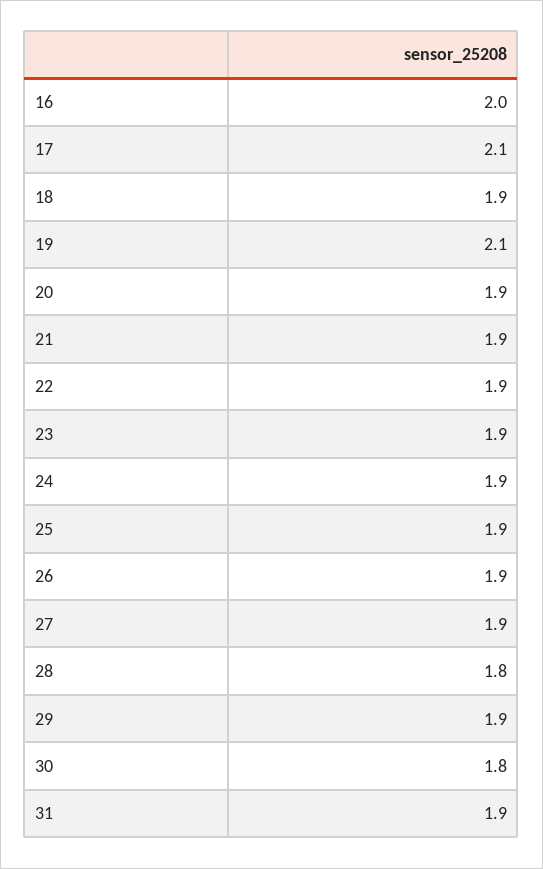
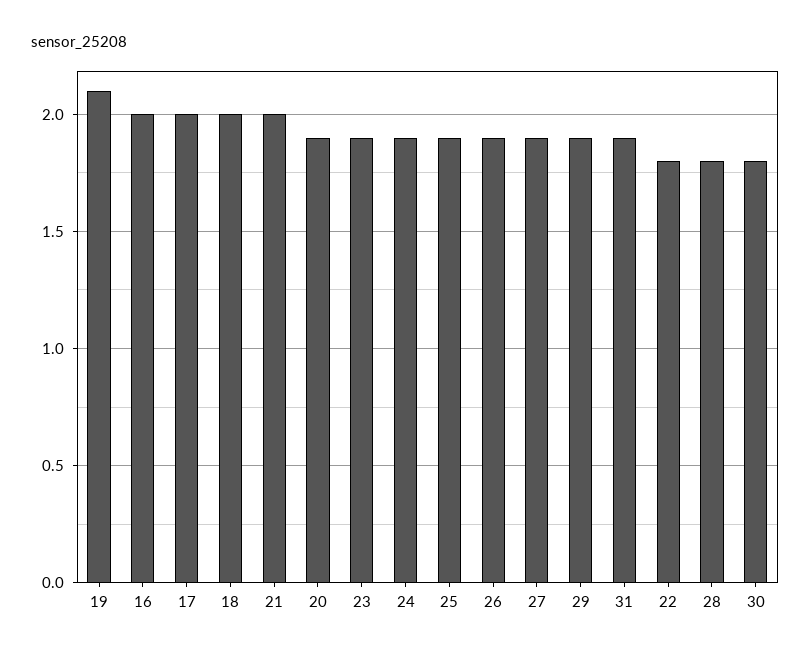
  {
    "16": 2,
-   "17": 2.1,
+   "17": 2,
-   "18": 1.9,
+   "18": 2,
    "19": 2.1,
    "20": 1.9,
-   "21": 1.9,
+   "21": 2,
-   "22": 1.9,
+   "22": 1.8,
    "23": 1.9,
    "24": 1.9,
    "25": 1.9,
    "26": 1.9,
    "27": 1.9,
    "28": 1.8,
    "29": 1.9,
    "30": 1.8,
    "31": 1.9
  }

